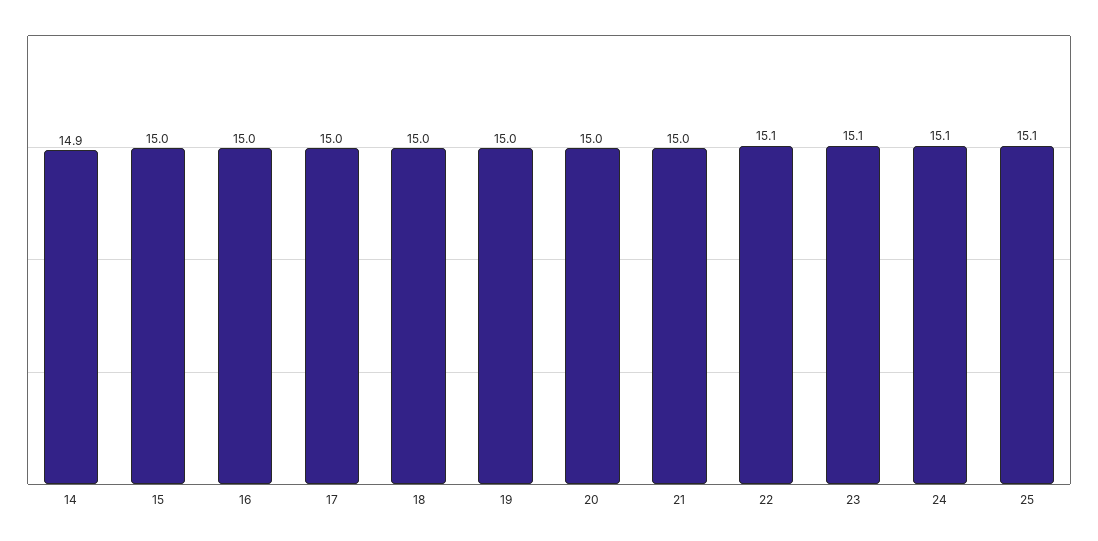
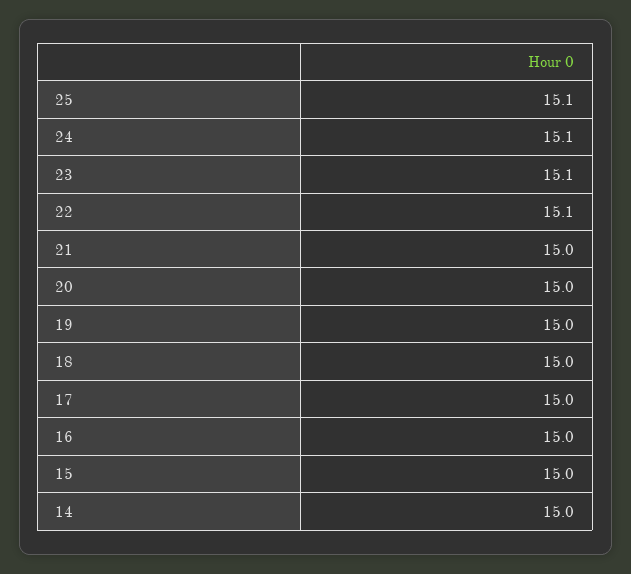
  {
-   "14": 14.9,
+   "14": 15,
    "15": 15,
    "16": 15,
    "17": 15,
    "18": 15,
    "19": 15,
    "20": 15,
    "21": 15,
    "22": 15.1,
    "23": 15.1,
    "24": 15.1,
    "25": 15.1
  }

